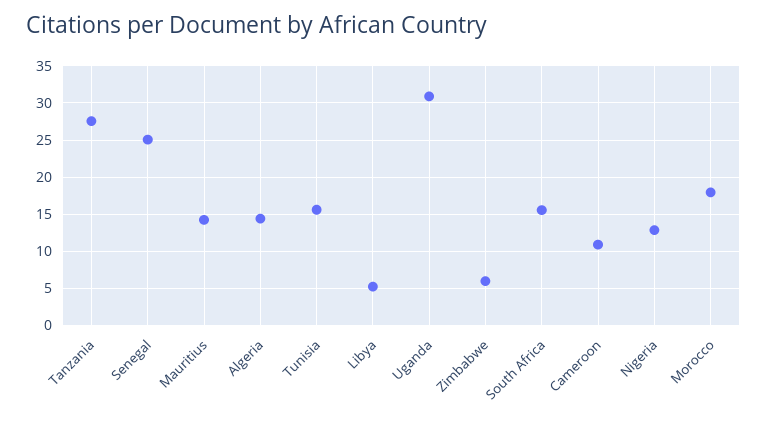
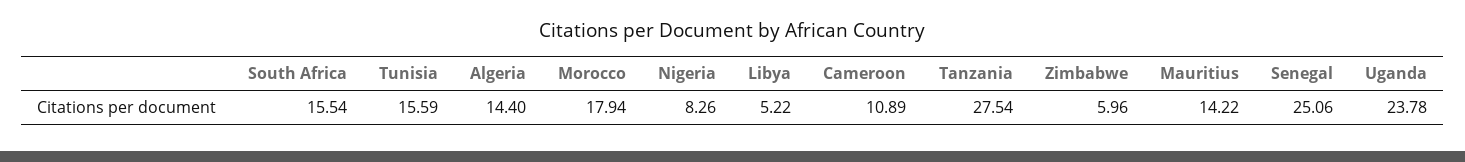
  {
    "Tanzania": 27.54,
    "Senegal": 25.06,
    "Mauritius": 14.22,
    "Algeria": 14.4,
    "Tunisia": 15.59,
    "Libya": 5.22,
-   "Uganda": 31,
+   "Uganda": 23.78,
    "Zimbabwe": 5.96,
    "South Africa": 15.54,
    "Cameroon": 10.89,
-   "Nigeria": 13,
+   "Nigeria": 8.26,
    "Morocco": 17.94
  }

